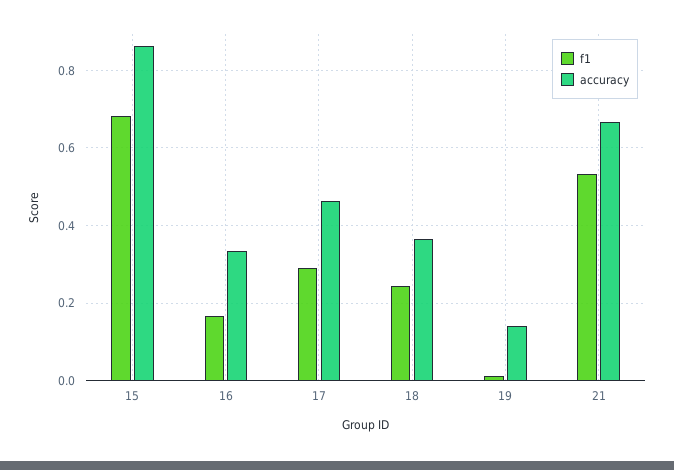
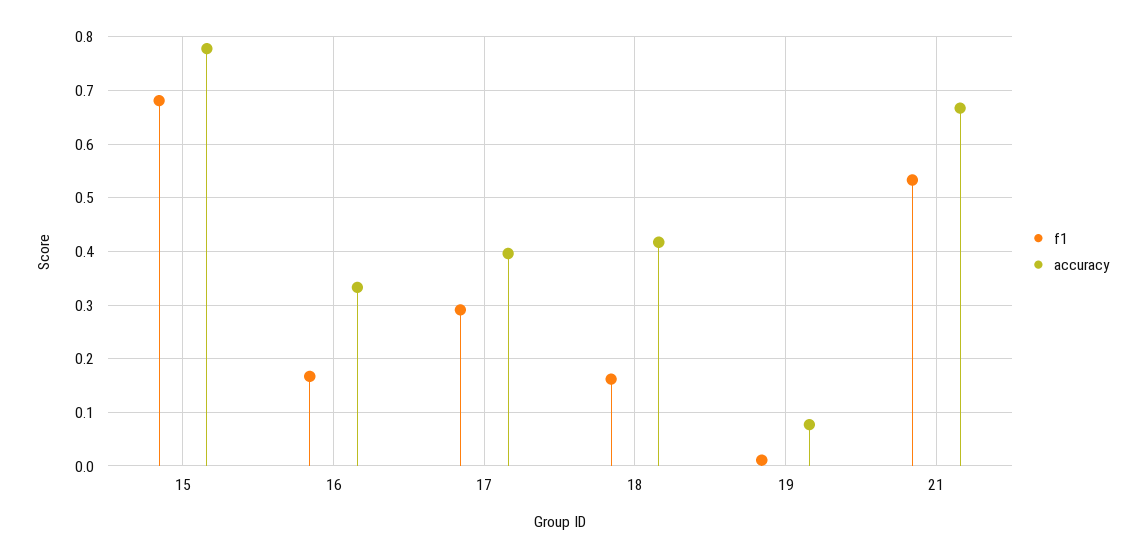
  {
    "f1": {
      "15": 0.68,
      "16": 0.16,
      "17": 0.3,
-     "18": 0.24,
+     "18": 0.16,
      "19": 0.02,
      "21": 0.54
    },
    "accuracy": {
-     "15": 0.86,
+     "15": 0.78,
      "16": 0.34,
-     "17": 0.46,
+     "17": 0.4,
-     "18": 0.36,
+     "18": 0.42,
-     "19": 0.14,
+     "19": 0.08,
      "21": 0.66
    }
  }

